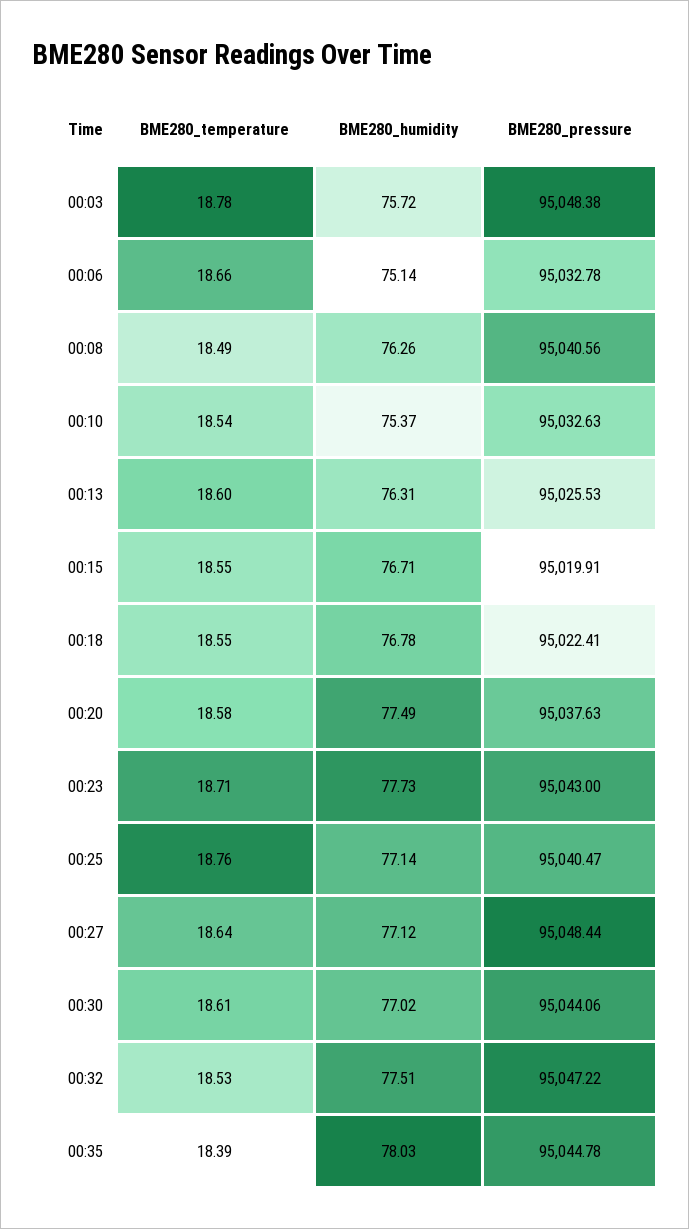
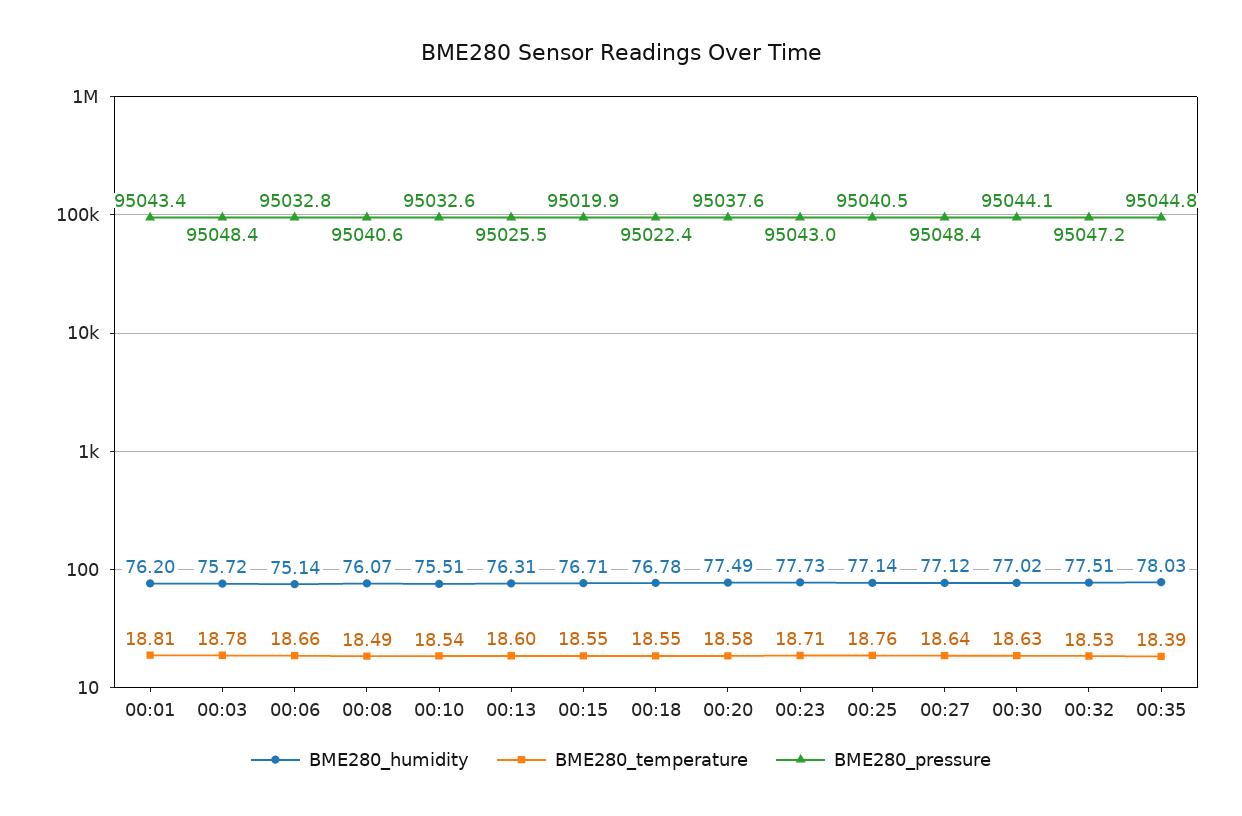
  {
    "BME280_temperature": {
      "00:03": 18.78,
      "00:06": 18.66,
      "00:08": 18.49,
      "00:10": 18.54,
      "00:13": 18.6,
      "00:15": 18.55,
      "00:18": 18.55,
      "00:20": 18.58,
      "00:23": 18.71,
      "00:25": 18.76,
      "00:27": 18.64,
-     "00:30": 18.61,
+     "00:30": 18.63,
      "00:32": 18.53,
-     "00:35": 18.39
+     "00:35": 18.39,
+     "00:01": 18.81
    },
    "BME280_humidity": {
      "00:03": 75.72,
      "00:06": 75.14,
-     "00:08": 76.26,
+     "00:08": 76.07,
-     "00:10": 75.37,
+     "00:10": 75.51,
      "00:13": 76.31,
      "00:15": 76.71,
      "00:18": 76.78,
      "00:20": 77.49,
      "00:23": 77.73,
      "00:25": 77.14,
      "00:27": 77.12,
      "00:30": 77.02,
      "00:32": 77.51,
-     "00:35": 78.03
+     "00:35": 78.03,
+     "00:01": 76.2
    },
    "BME280_pressure": {
      "00:03": 95048.38,
      "00:06": 95032.78,
      "00:08": 95040.56,
      "00:10": 95032.63,
      "00:13": 95025.53,
      "00:15": 95019.91,
      "00:18": 95022.41,
      "00:20": 95037.63,
      "00:23": 95043,
      "00:25": 95040.47,
      "00:27": 95048.44,
      "00:30": 95044.06,
      "00:32": 95047.22,
-     "00:35": 95044.78
+     "00:35": 95044.78,
+     "00:01": 95043.4
    }
  }

